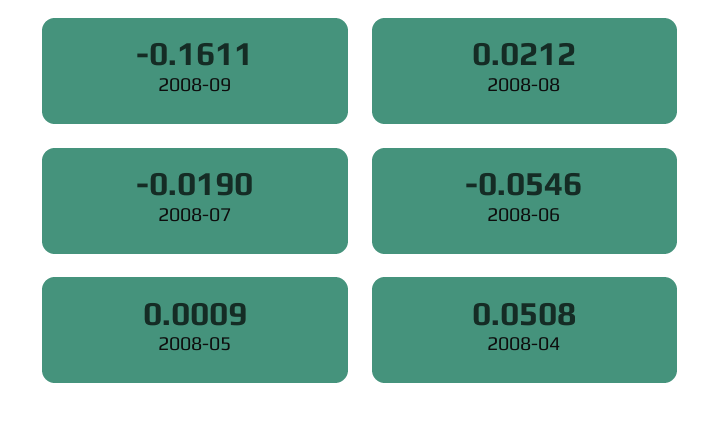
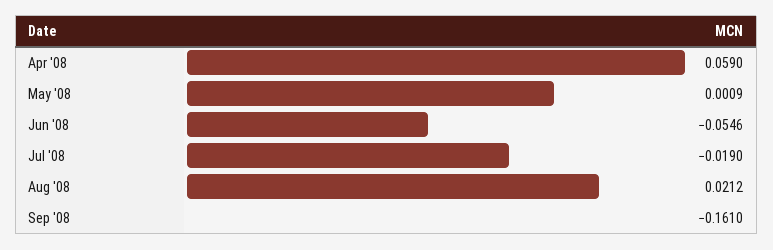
  {
-   "2008-09": -0.1611,
+   "2008-09": -0.161,
    "2008-08": 0.0212,
    "2008-07": -0.019,
    "2008-06": -0.0546,
    "2008-05": 0.0009,
-   "2008-04": 0.0508
+   "2008-04": 0.059
  }

